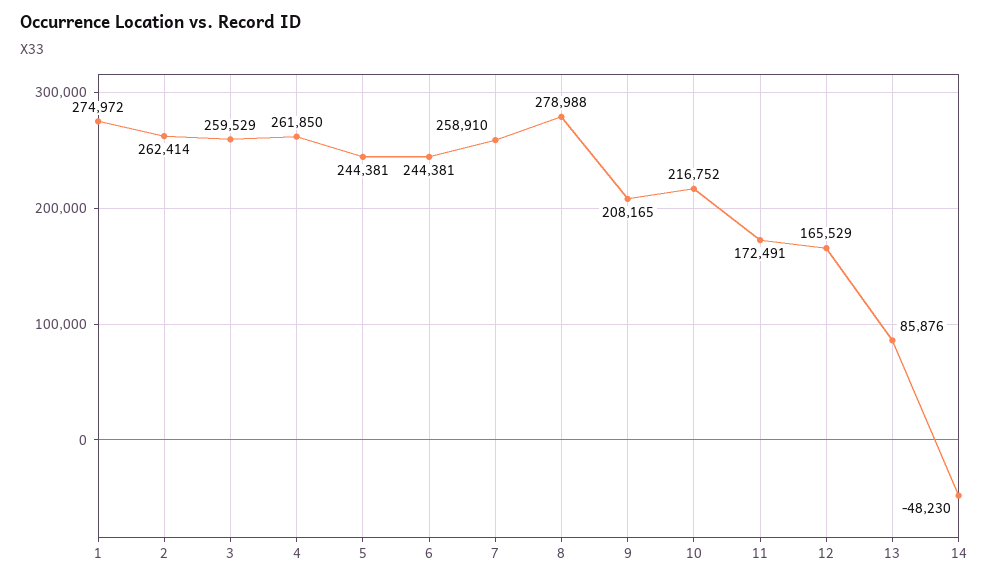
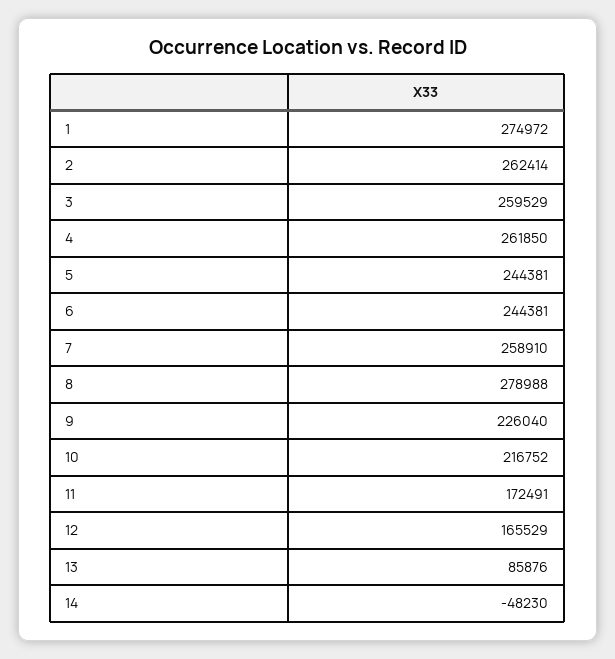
  {
    "1": 274972,
    "2": 262414,
    "3": 259529,
    "4": 261850,
    "5": 244381,
    "6": 244381,
    "7": 258910,
    "8": 278988,
-   "9": 208165,
+   "9": 226040,
    "10": 216752,
    "11": 172491,
    "12": 165529,
    "13": 85876,
    "14": -48230
  }

